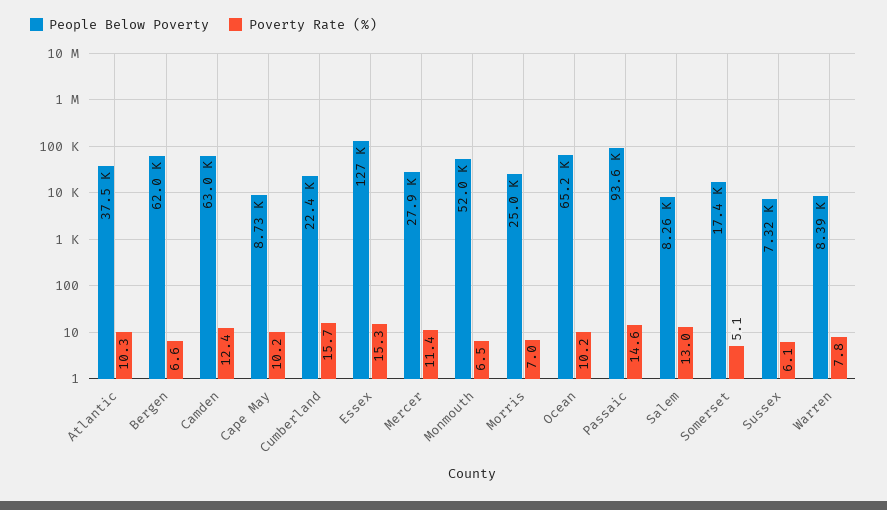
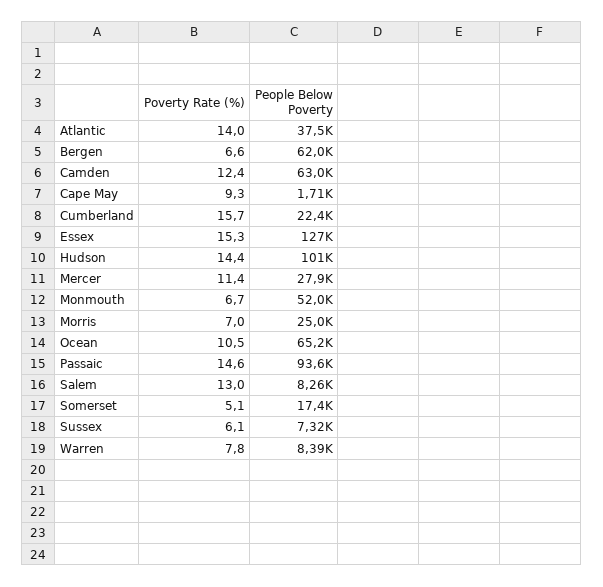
  {
    "People Below Poverty": {
      "Atlantic": 37500,
      "Bergen": 62000,
      "Camden": 63000,
-     "Cape May": 8730,
+     "Cape May": 1710,
      "Cumberland": 22400,
      "Essex": 127000,
      "Mercer": 27900,
      "Monmouth": 52000,
      "Morris": 25000,
      "Ocean": 65200,
      "Passaic": 93600,
      "Salem": 8260,
      "Somerset": 17400,
      "Sussex": 7320,
-     "Warren": 8390
+     "Warren": 8390,
+     "Hudson": 101000
    },
    "Poverty Rate (%)": {
-     "Atlantic": 10.3,
+     "Atlantic": 14,
      "Bergen": 6.6,
      "Camden": 12.4,
-     "Cape May": 10.2,
+     "Cape May": 9.3,
      "Cumberland": 15.7,
      "Essex": 15.3,
      "Mercer": 11.4,
-     "Monmouth": 6.5,
+     "Monmouth": 6.7,
      "Morris": 7,
-     "Ocean": 10.2,
+     "Ocean": 10.5,
      "Passaic": 14.6,
      "Salem": 13,
      "Somerset": 5.1,
      "Sussex": 6.1,
-     "Warren": 7.8
+     "Warren": 7.8,
+     "Hudson": 14.4
    }
  }

